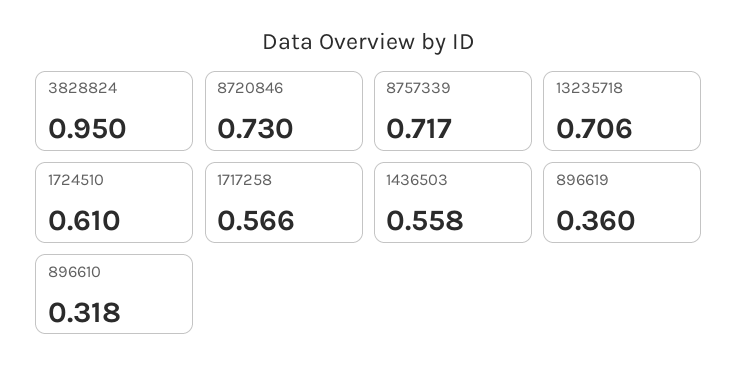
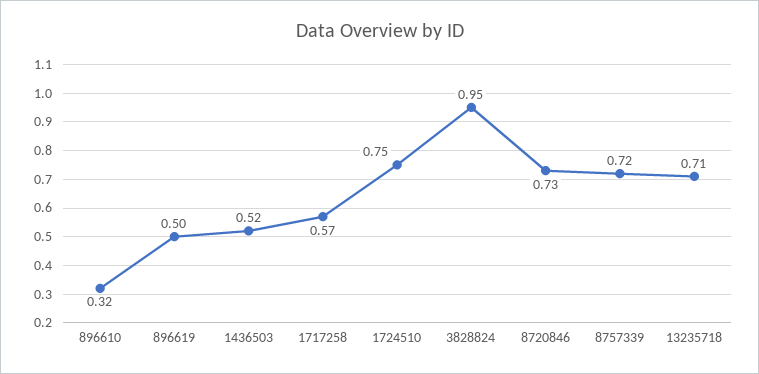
  {
    "3828824": 0.95,
    "8720846": 0.73,
    "8757339": 0.717,
    "13235718": 0.706,
-   "1724510": 0.61,
+   "1724510": 0.75,
    "1717258": 0.566,
-   "1436503": 0.558,
+   "1436503": 0.52,
-   "896619": 0.36,
+   "896619": 0.5,
    "896610": 0.318
  }

